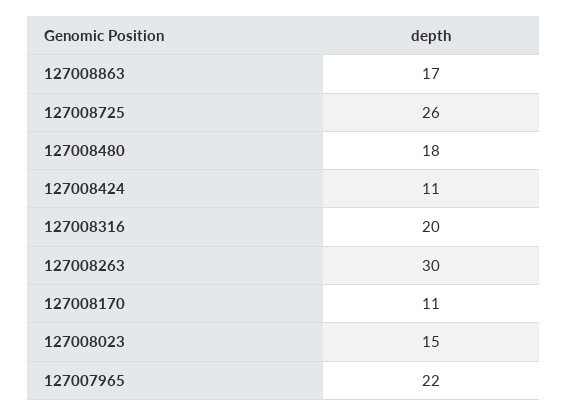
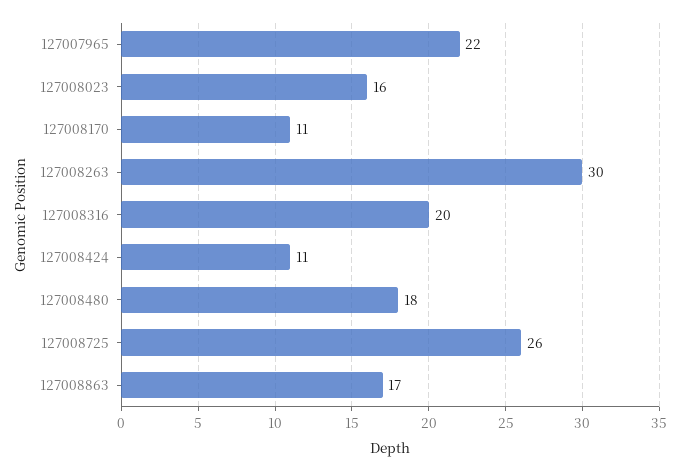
  {
    "127008863": 17,
    "127008725": 26,
    "127008480": 18,
    "127008424": 11,
    "127008316": 20,
    "127008263": 30,
    "127008170": 11,
-   "127008023": 15,
+   "127008023": 16,
    "127007965": 22
  }

